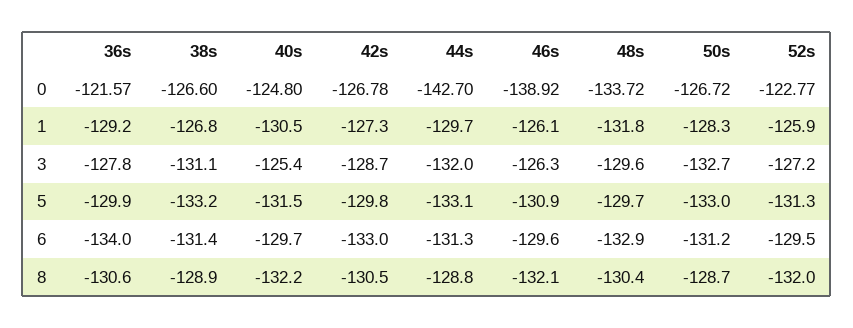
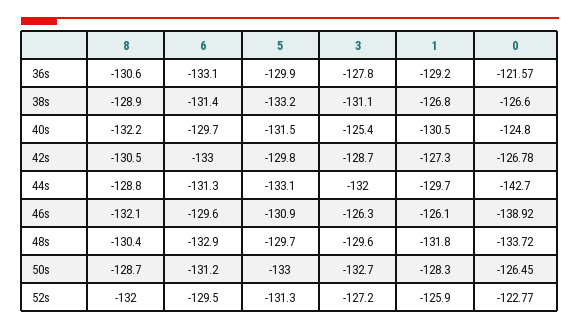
  {
    "36s": {
      "0": -121.57,
      "1": -129.2,
      "3": -127.8,
      "5": -129.9,
-     "6": -134,
+     "6": -133.1,
      "8": -130.6
    },
    "38s": {
      "0": -126.6,
      "1": -126.8,
      "3": -131.1,
      "5": -133.2,
      "6": -131.4,
      "8": -128.9
    },
    "40s": {
      "0": -124.8,
      "1": -130.5,
      "3": -125.4,
      "5": -131.5,
      "6": -129.7,
      "8": -132.2
    },
    "42s": {
      "0": -126.78,
      "1": -127.3,
      "3": -128.7,
      "5": -129.8,
      "6": -133,
      "8": -130.5
    },
    "44s": {
      "0": -142.7,
      "1": -129.7,
      "3": -132,
      "5": -133.1,
      "6": -131.3,
      "8": -128.8
    },
    "46s": {
      "0": -138.92,
      "1": -126.1,
      "3": -126.3,
      "5": -130.9,
      "6": -129.6,
      "8": -132.1
    },
    "48s": {
      "0": -133.72,
      "1": -131.8,
      "3": -129.6,
      "5": -129.7,
      "6": -132.9,
      "8": -130.4
    },
    "50s": {
-     "0": -126.72,
+     "0": -126.45,
      "1": -128.3,
      "3": -132.7,
      "5": -133,
      "6": -131.2,
      "8": -128.7
    },
    "52s": {
      "0": -122.77,
      "1": -125.9,
      "3": -127.2,
      "5": -131.3,
      "6": -129.5,
      "8": -132
    }
  }

